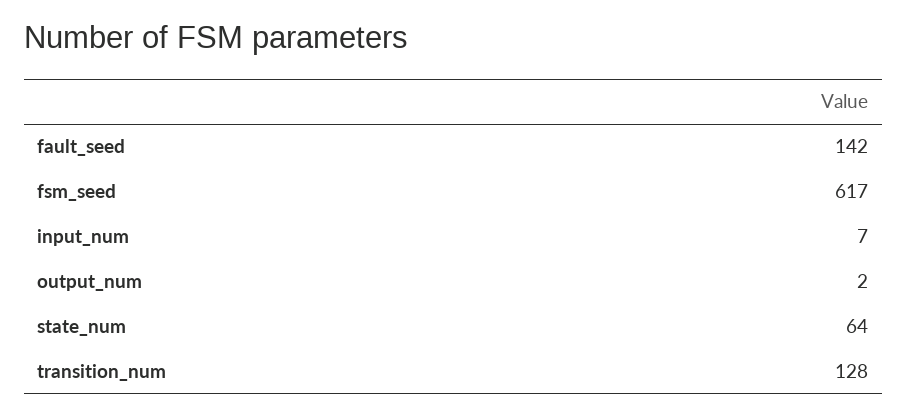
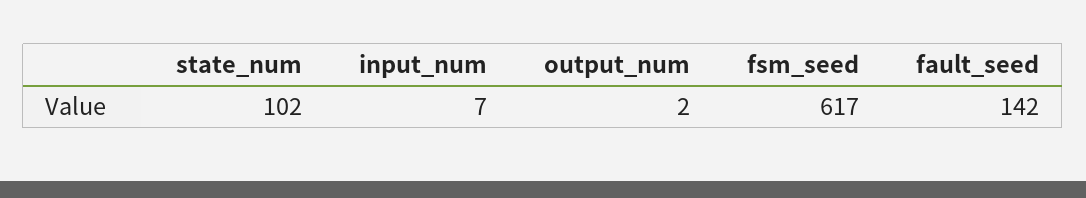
  {
    "fault_seed": 142,
    "fsm_seed": 617,
    "input_num": 7,
    "output_num": 2,
-   "state_num": 64,
+   "state_num": 102
-   "transition_num": 128
  }

